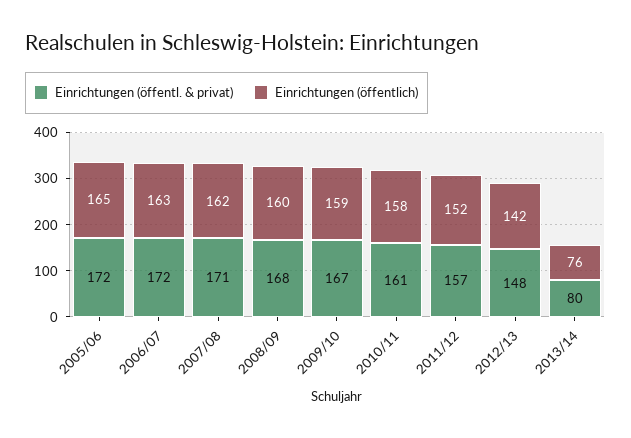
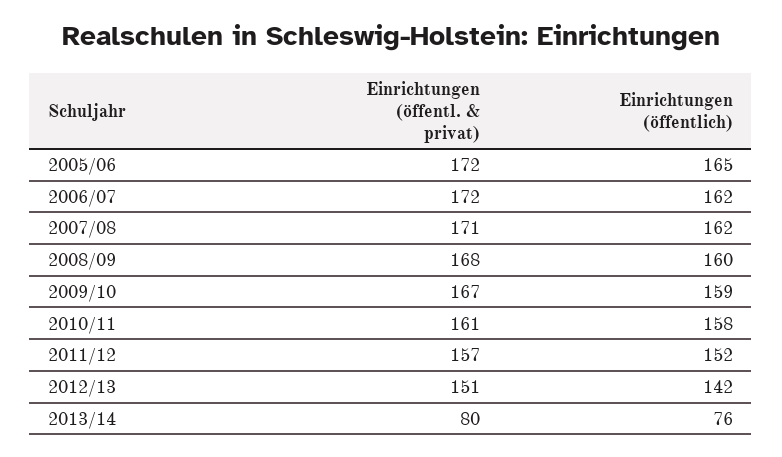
  {
    "Einrichtungen (öffentl. & privat)": {
      "2005/06": 172,
      "2006/07": 172,
      "2007/08": 171,
      "2008/09": 168,
      "2009/10": 167,
      "2010/11": 161,
      "2011/12": 157,
-     "2012/13": 148,
+     "2012/13": 151,
      "2013/14": 80
    },
    "Einrichtungen (öffentlich)": {
      "2005/06": 165,
-     "2006/07": 163,
+     "2006/07": 162,
      "2007/08": 162,
      "2008/09": 160,
      "2009/10": 159,
      "2010/11": 158,
      "2011/12": 152,
      "2012/13": 142,
      "2013/14": 76
    }
  }

